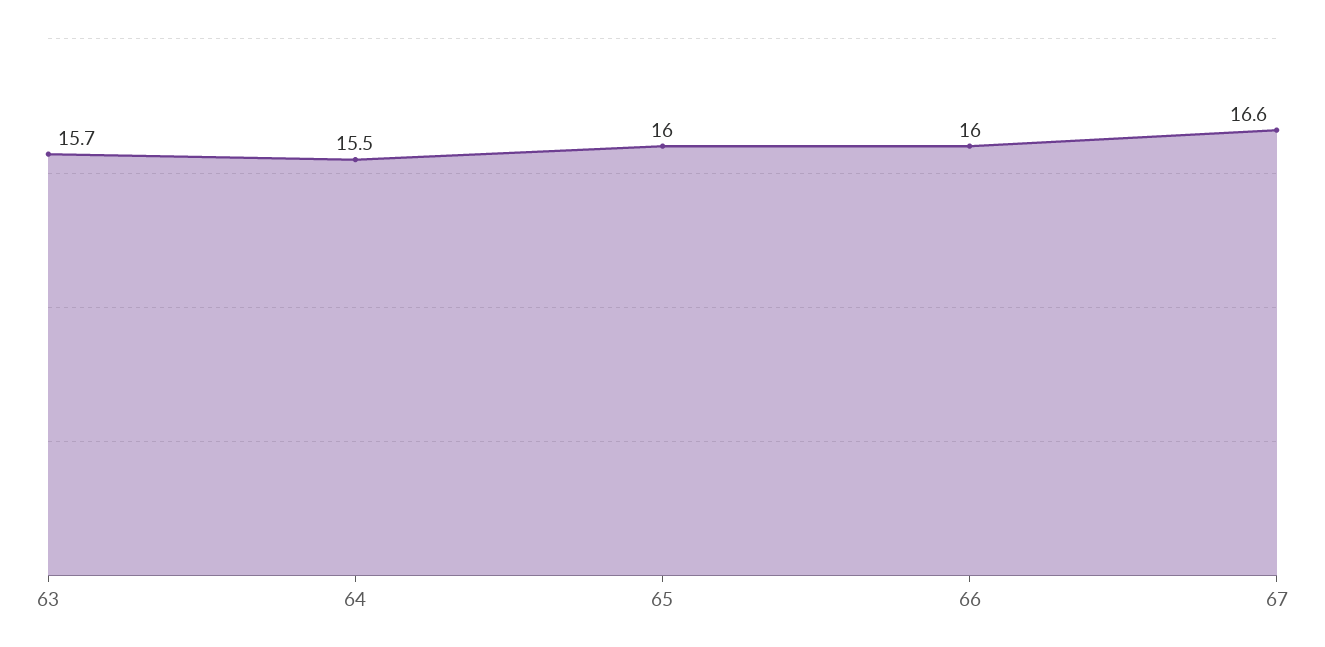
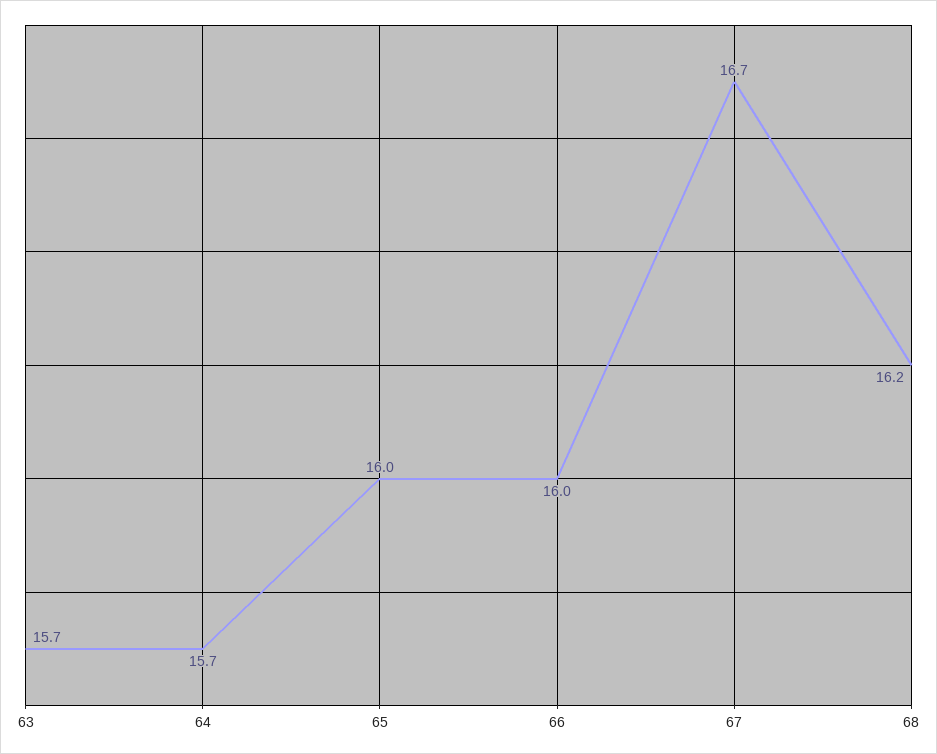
  {
    "63": 15.7,
-   "64": 15.5,
+   "64": 15.7,
    "65": 16,
    "66": 16,
-   "67": 16.6
+   "67": 16.7,
+   "68": 16.2
  }

